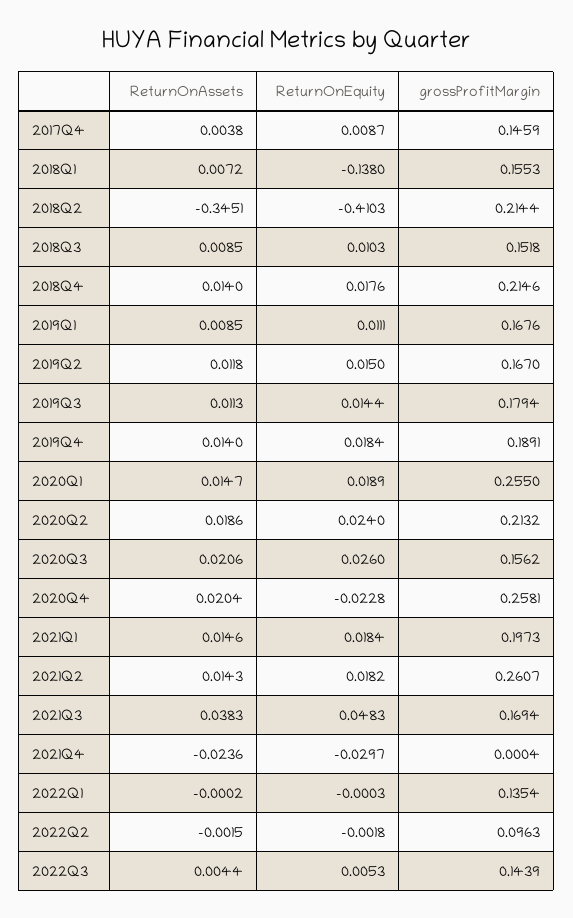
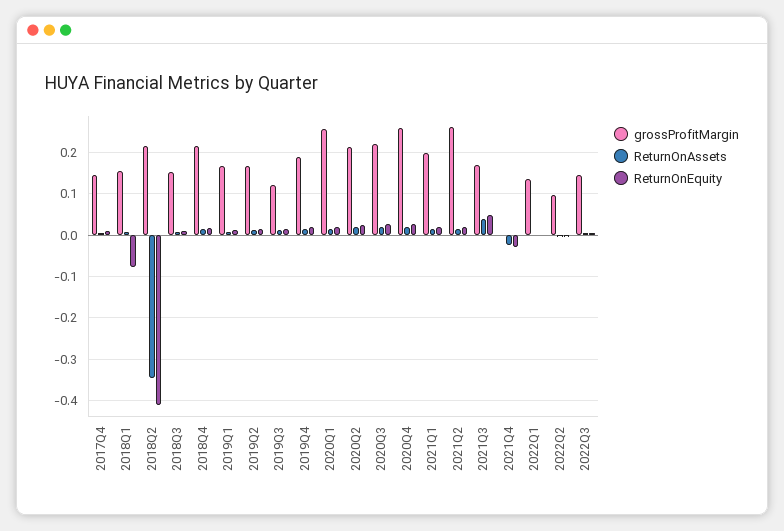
  {
    "ReturnOnAssets": {
      "2017Q4": 0.0038,
      "2018Q1": 0.0072,
      "2018Q2": -0.3451,
      "2018Q3": 0.0085,
      "2018Q4": 0.014,
      "2019Q1": 0.0085,
      "2019Q2": 0.0118,
      "2019Q3": 0.0113,
      "2019Q4": 0.014,
      "2020Q1": 0.0147,
      "2020Q2": 0.0186,
      "2020Q3": 0.0206,
      "2020Q4": 0.0204,
      "2021Q1": 0.0146,
      "2021Q2": 0.0143,
      "2021Q3": 0.0383,
      "2021Q4": -0.0236,
      "2022Q1": -0.0002,
      "2022Q2": -0.0015,
      "2022Q3": 0.0044
    },
    "ReturnOnEquity": {
      "2017Q4": 0.0087,
-     "2018Q1": -0.138,
+     "2018Q1": -0.08,
      "2018Q2": -0.4103,
      "2018Q3": 0.0103,
      "2018Q4": 0.0176,
      "2019Q1": 0.0111,
      "2019Q2": 0.015,
      "2019Q3": 0.0144,
      "2019Q4": 0.0184,
      "2020Q1": 0.0189,
      "2020Q2": 0.024,
      "2020Q3": 0.026,
-     "2020Q4": -0.0228,
+     "2020Q4": 0.02,
      "2021Q1": 0.0184,
      "2021Q2": 0.0182,
      "2021Q3": 0.0483,
      "2021Q4": -0.0297,
      "2022Q1": -0.0003,
      "2022Q2": -0.0018,
      "2022Q3": 0.0053
    },
    "grossProfitMargin": {
      "2017Q4": 0.1459,
      "2018Q1": 0.1553,
      "2018Q2": 0.2144,
      "2018Q3": 0.1518,
      "2018Q4": 0.2146,
      "2019Q1": 0.1676,
      "2019Q2": 0.167,
-     "2019Q3": 0.1794,
+     "2019Q3": 0.12,
      "2019Q4": 0.1891,
      "2020Q1": 0.255,
      "2020Q2": 0.2132,
-     "2020Q3": 0.1562,
+     "2020Q3": 0.22,
      "2020Q4": 0.2581,
      "2021Q1": 0.1973,
      "2021Q2": 0.2607,
      "2021Q3": 0.1694,
      "2021Q4": 0.0004,
      "2022Q1": 0.1354,
      "2022Q2": 0.0963,
      "2022Q3": 0.1439
    }
  }

